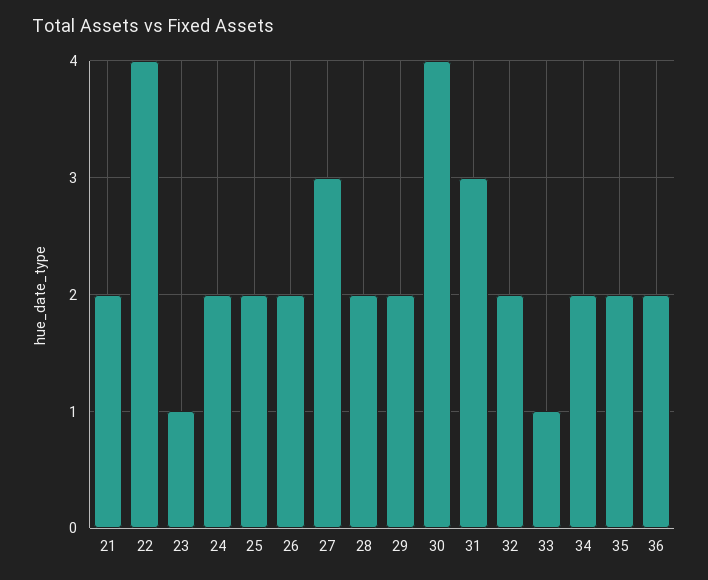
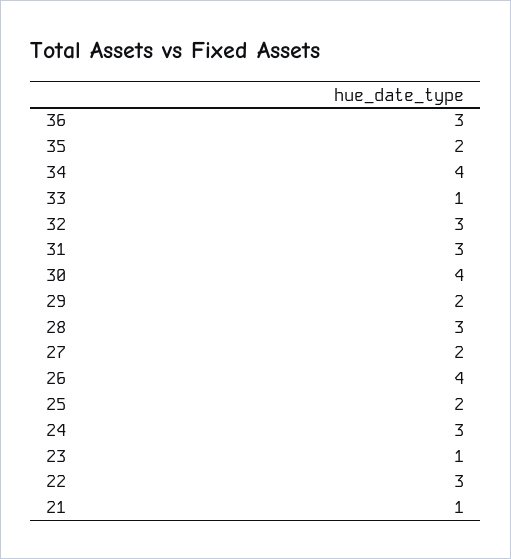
  {
-   "21": 2,
+   "21": 1,
-   "22": 4,
+   "22": 3,
    "23": 1,
-   "24": 2,
+   "24": 3,
    "25": 2,
-   "26": 2,
+   "26": 4,
-   "27": 3,
+   "27": 2,
-   "28": 2,
+   "28": 3,
    "29": 2,
    "30": 4,
    "31": 3,
-   "32": 2,
+   "32": 3,
    "33": 1,
-   "34": 2,
+   "34": 4,
    "35": 2,
-   "36": 2
+   "36": 3
  }

